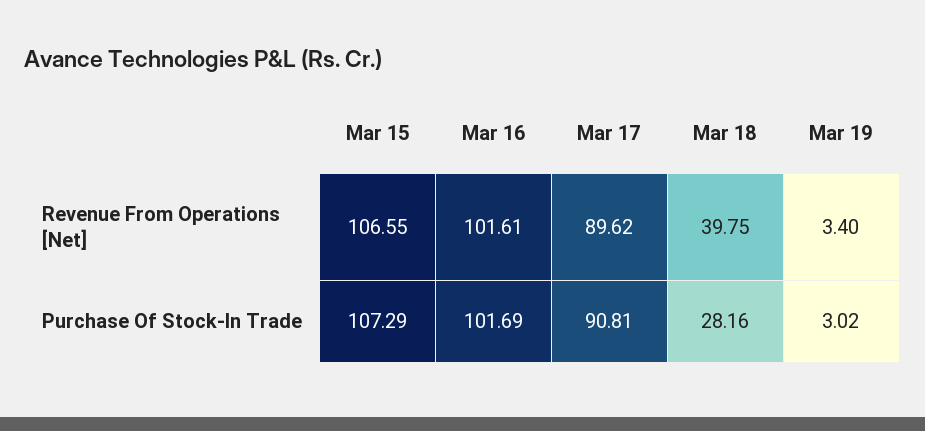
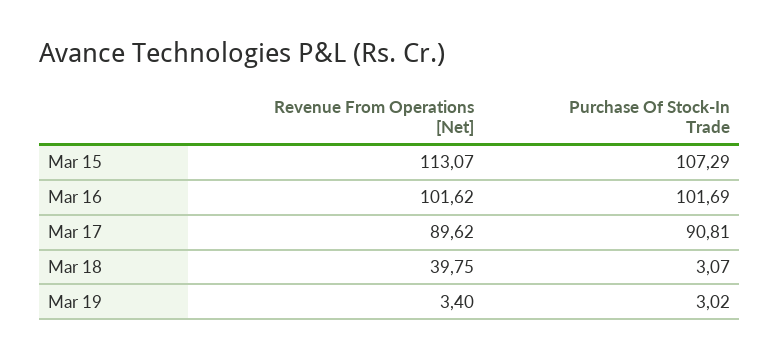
  {
    "Mar 15": {
-     "Revenue From Operations [Net]": 106.55,
+     "Revenue From Operations [Net]": 113.07,
      "Purchase Of Stock-In Trade": 107.29
    },
    "Mar 16": {
-     "Revenue From Operations [Net]": 101.61,
+     "Revenue From Operations [Net]": 101.62,
      "Purchase Of Stock-In Trade": 101.69
    },
    "Mar 17": {
      "Revenue From Operations [Net]": 89.62,
      "Purchase Of Stock-In Trade": 90.81
    },
    "Mar 18": {
      "Revenue From Operations [Net]": 39.75,
-     "Purchase Of Stock-In Trade": 28.16
+     "Purchase Of Stock-In Trade": 3.07
    },
    "Mar 19": {
      "Revenue From Operations [Net]": 3.4,
      "Purchase Of Stock-In Trade": 3.02
    }
  }

